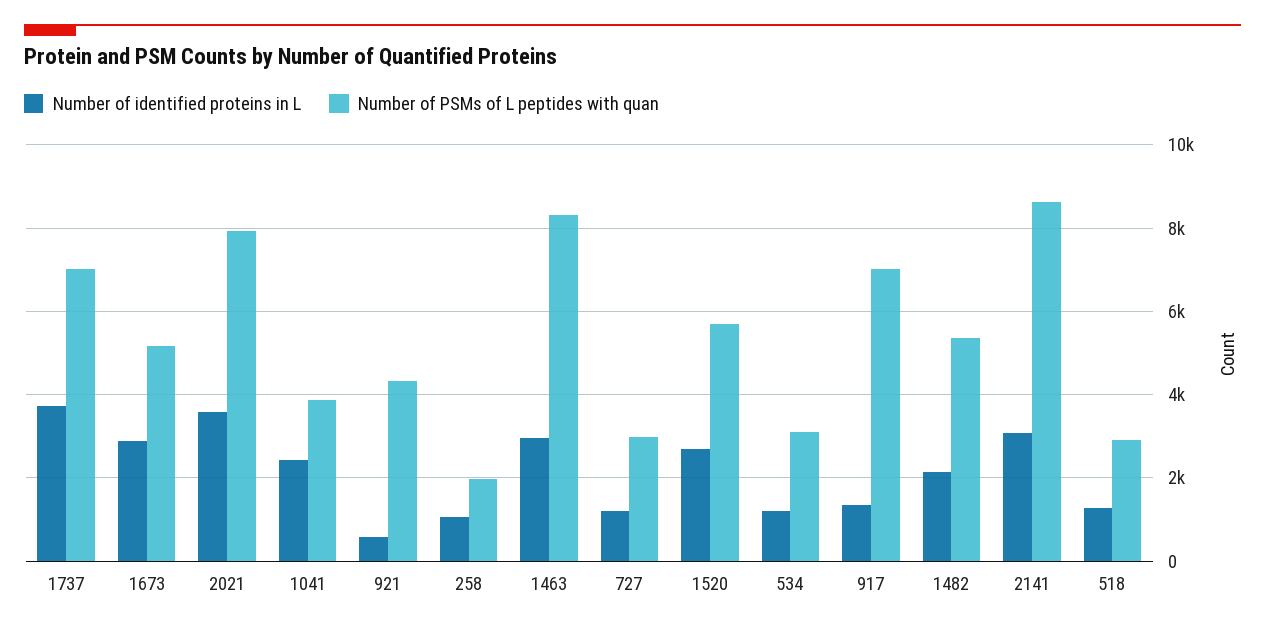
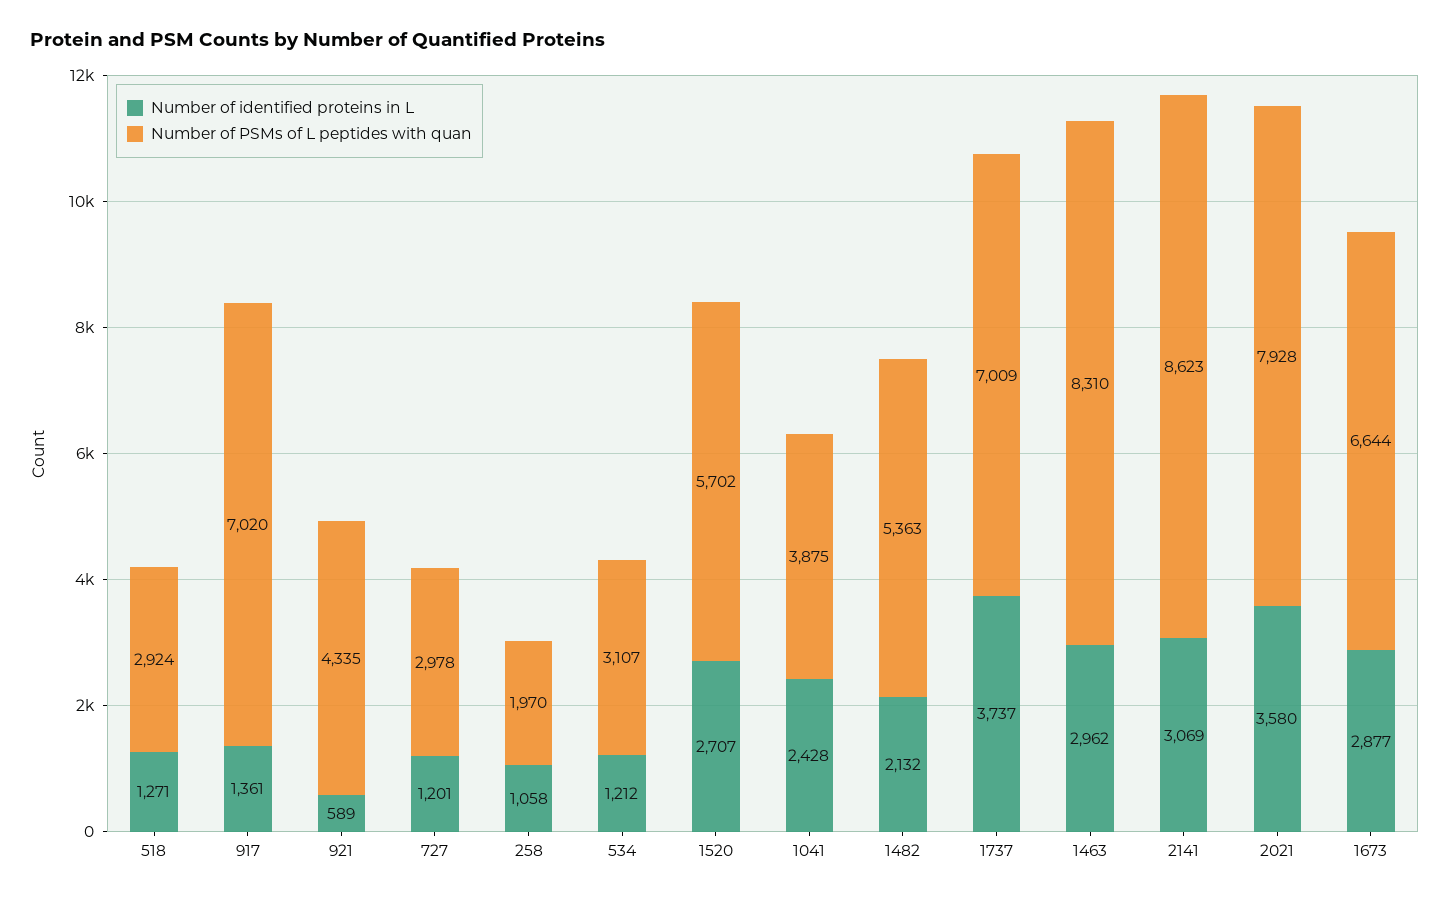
  {
    "Number of identified proteins in L": {
      "1737": 3737,
      "1673": 2877,
      "2021": 3580,
      "1041": 2428,
      "921": 589,
      "258": 1058,
      "1463": 2962,
      "727": 1201,
      "1520": 2707,
      "534": 1212,
      "917": 1361,
      "1482": 2132,
      "2141": 3069,
      "518": 1271
    },
    "Number of PSMs of L peptides with quan": {
      "1737": 7009,
-     "1673": 5200,
+     "1673": 6644,
      "2021": 7928,
      "1041": 3875,
      "921": 4335,
      "258": 1970,
      "1463": 8310,
      "727": 2978,
      "1520": 5702,
      "534": 3107,
      "917": 7020,
      "1482": 5363,
      "2141": 8623,
      "518": 2924
    }
  }

